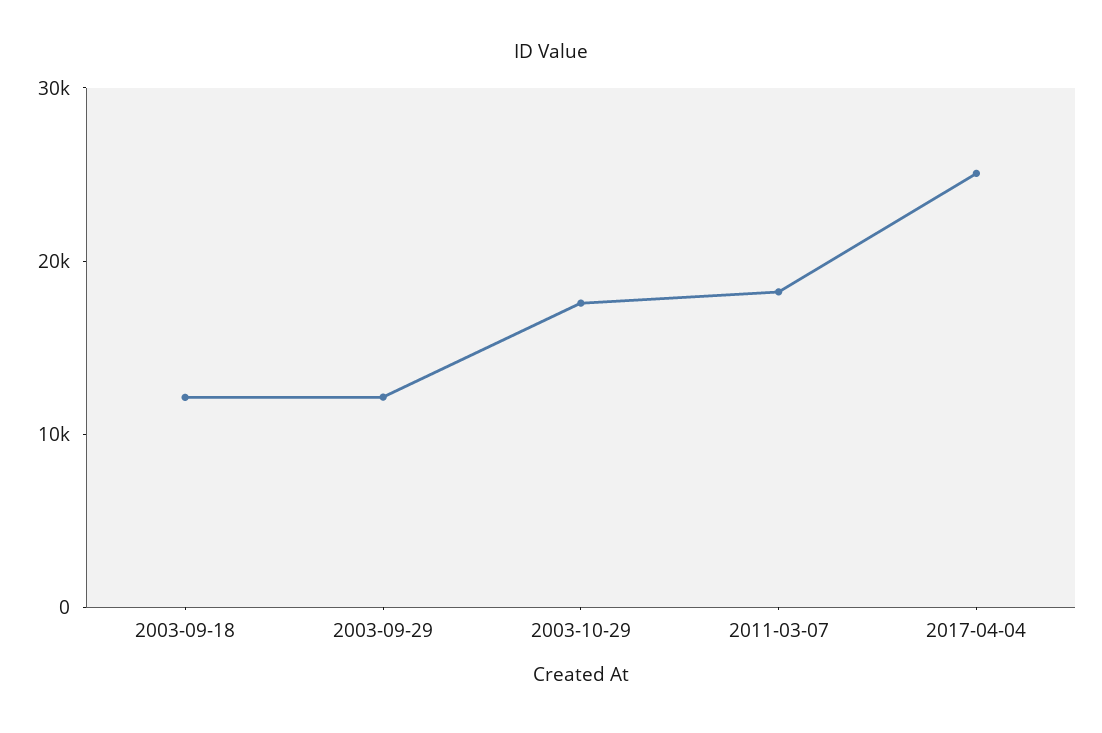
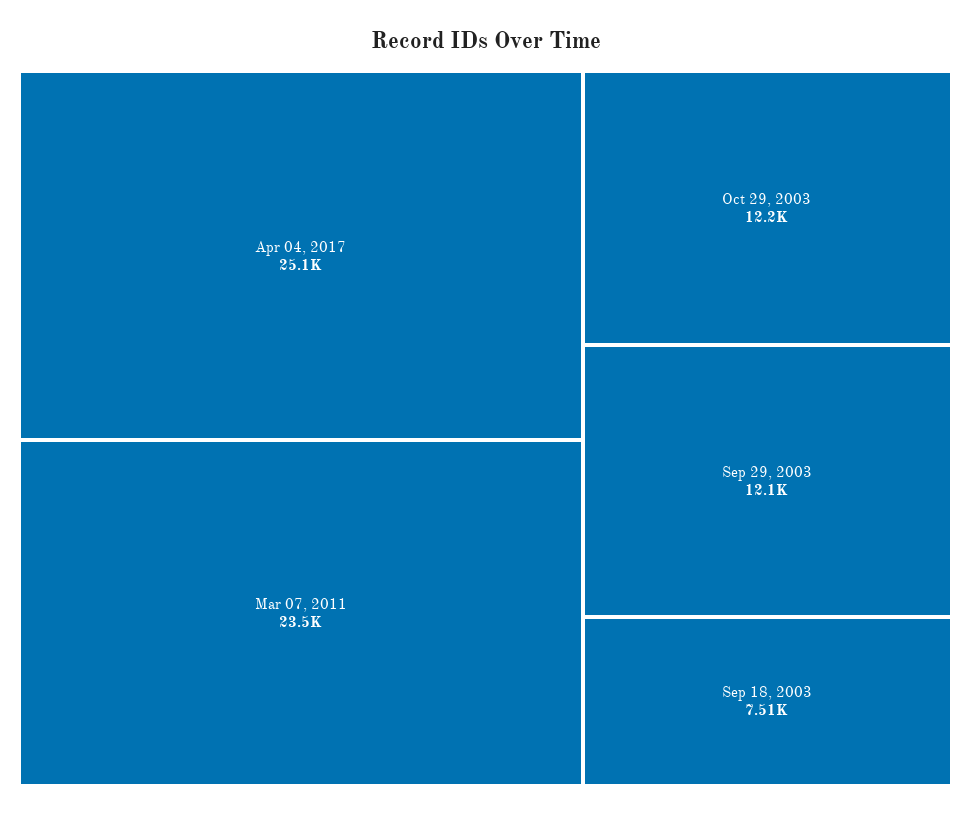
  {
-   "2003-09-18": 12000,
+   "2003-09-18": 7510,
    "2003-09-29": 12100,
-   "2003-10-29": 18000,
+   "2003-10-29": 12200,
-   "2011-03-07": 18000,
+   "2011-03-07": 23500,
    "2017-04-04": 25100
  }

